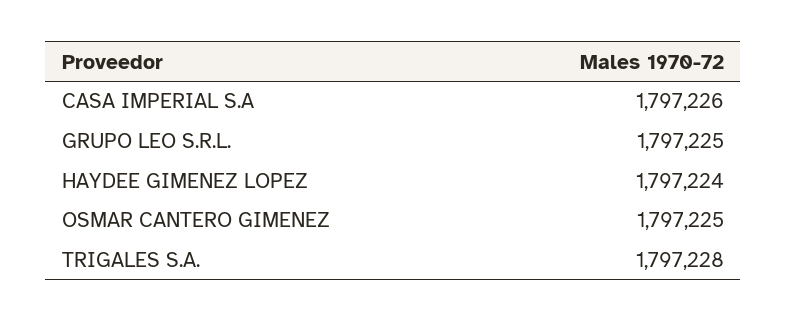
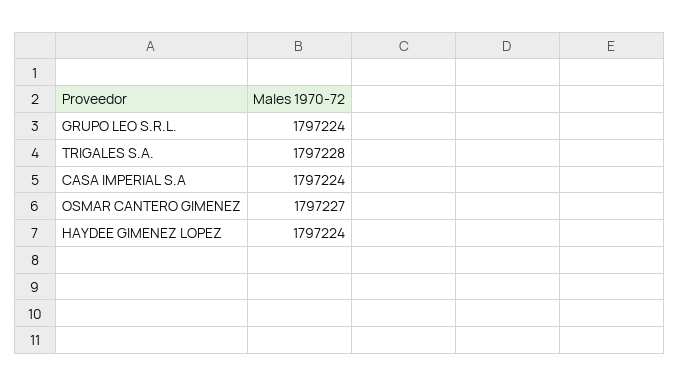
  {
-   "CASA IMPERIAL S.A": 1797226,
+   "CASA IMPERIAL S.A": 1797224,
-   "GRUPO LEO S.R.L.": 1797225,
+   "GRUPO LEO S.R.L.": 1797224,
    "HAYDEE GIMENEZ LOPEZ": 1797224,
-   "OSMAR CANTERO GIMENEZ": 1797225,
+   "OSMAR CANTERO GIMENEZ": 1797227,
    "TRIGALES S.A.": 1797228
  }

